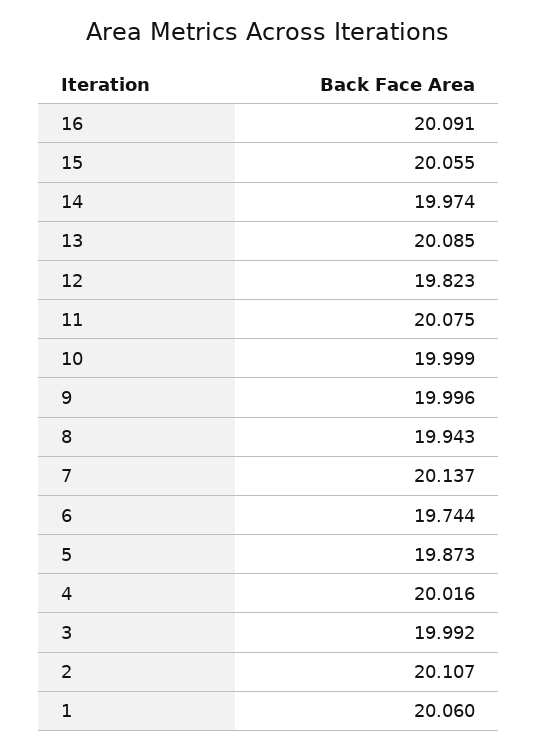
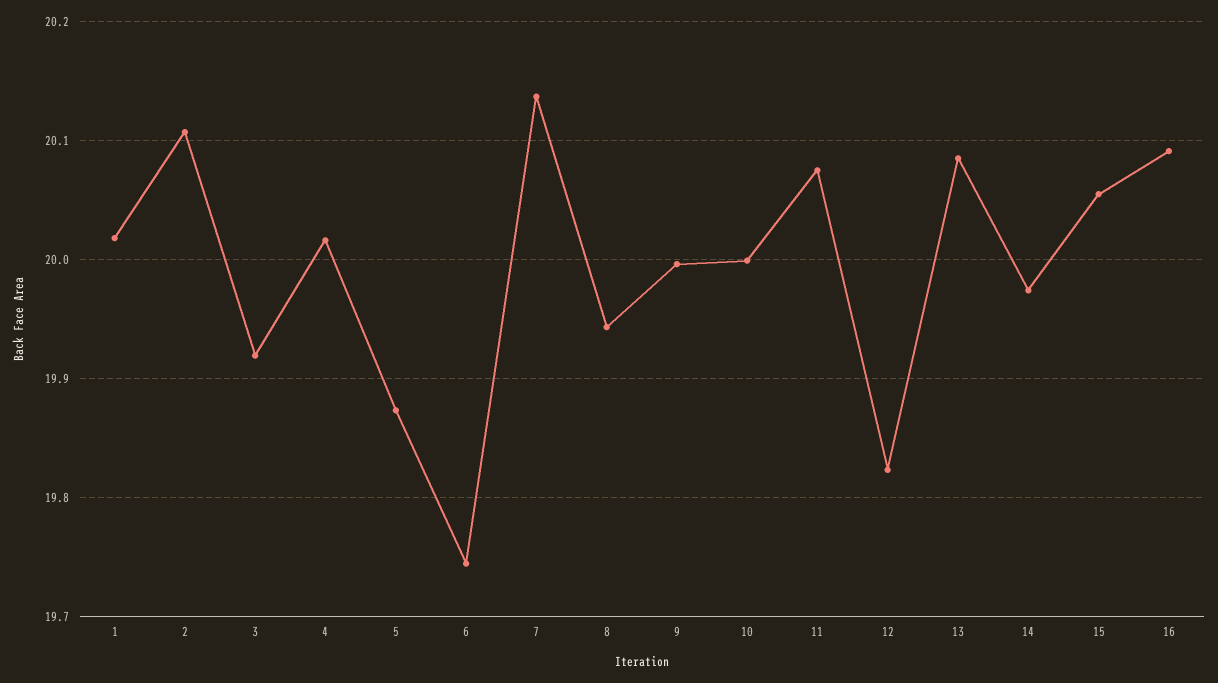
  {
    "16": 20.091,
    "15": 20.055,
    "14": 19.974,
    "13": 20.085,
    "12": 19.823,
    "11": 20.075,
    "10": 19.999,
    "9": 19.996,
    "8": 19.943,
    "7": 20.137,
    "6": 19.744,
    "5": 19.873,
    "4": 20.016,
-   "3": 19.992,
+   "3": 19.92,
    "2": 20.107,
-   "1": 20.06
+   "1": 20.02
  }

